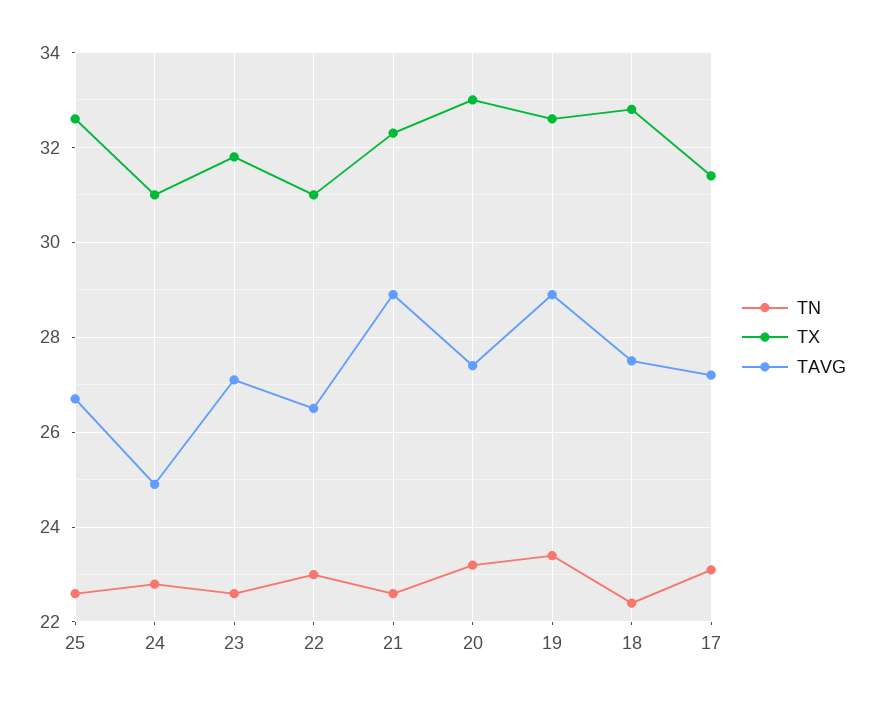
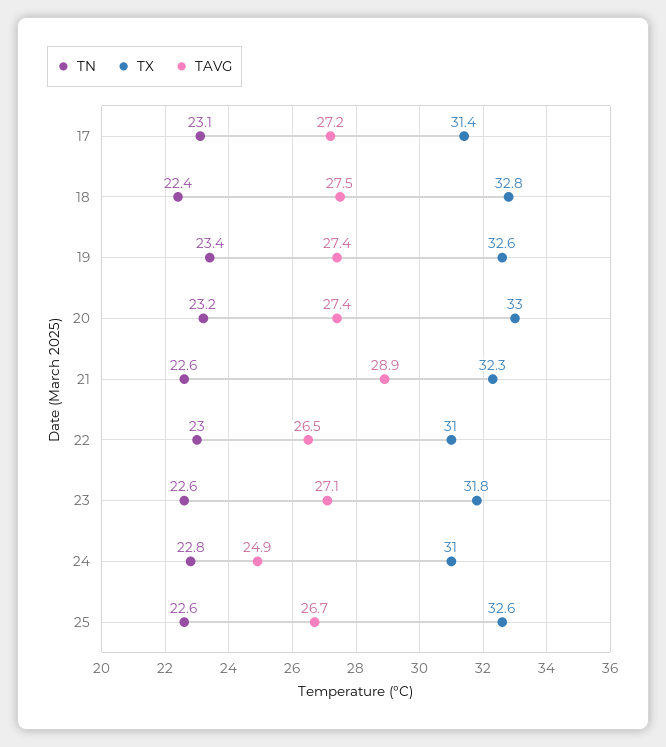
  {
    "TN": {
      "25": 22.6,
      "24": 22.8,
      "23": 22.6,
      "22": 23,
      "21": 22.6,
      "20": 23.2,
      "19": 23.4,
      "18": 22.4,
      "17": 23.1
    },
    "TX": {
      "25": 32.6,
      "24": 31,
      "23": 31.8,
      "22": 31,
      "21": 32.3,
      "20": 33,
      "19": 32.6,
      "18": 32.8,
      "17": 31.4
    },
    "TAVG": {
      "25": 26.7,
      "24": 24.9,
      "23": 27.1,
      "22": 26.5,
      "21": 28.9,
      "20": 27.4,
-     "19": 29,
+     "19": 27.4,
      "18": 27.5,
      "17": 27.2
    }
  }

